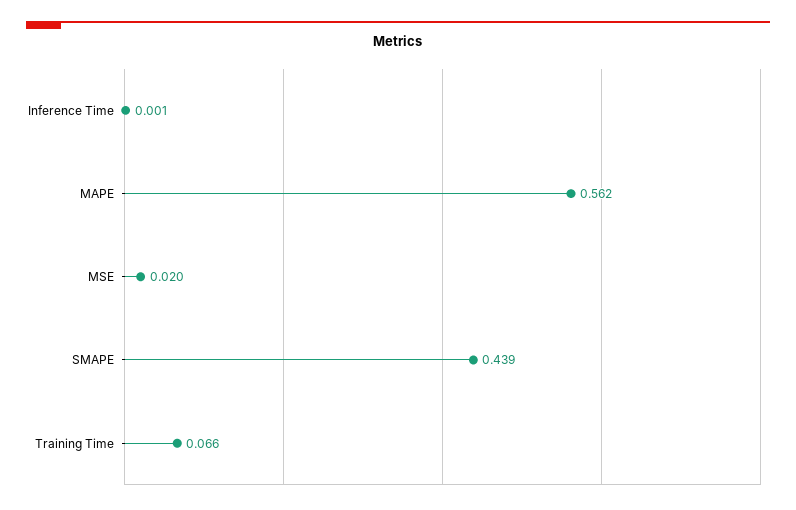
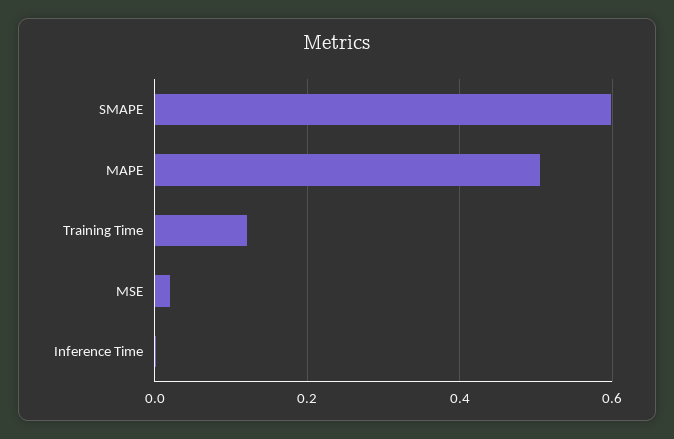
  {
    "Inference Time": 0.001,
-   "MAPE": 0.562,
+   "MAPE": 0.5,
    "MSE": 0.02,
-   "SMAPE": 0.439,
+   "SMAPE": 0.6,
-   "Training Time": 0.066
+   "Training Time": 0.12
  }

